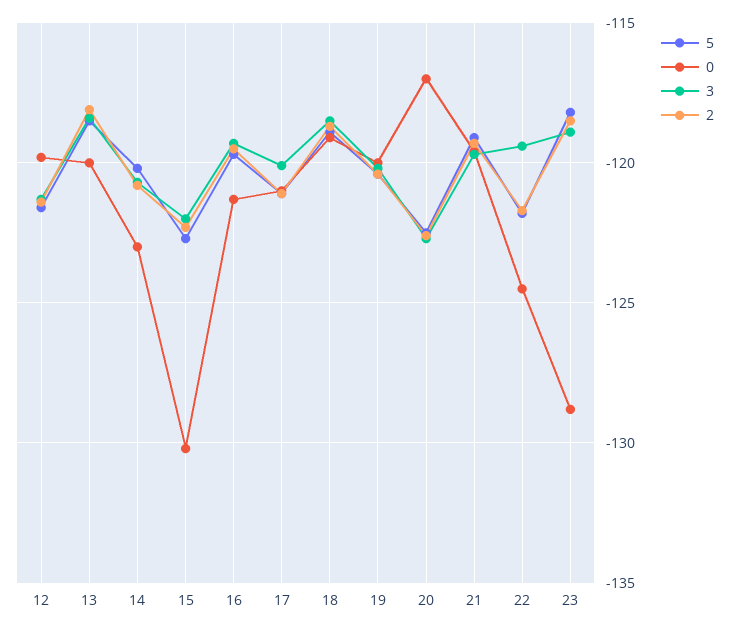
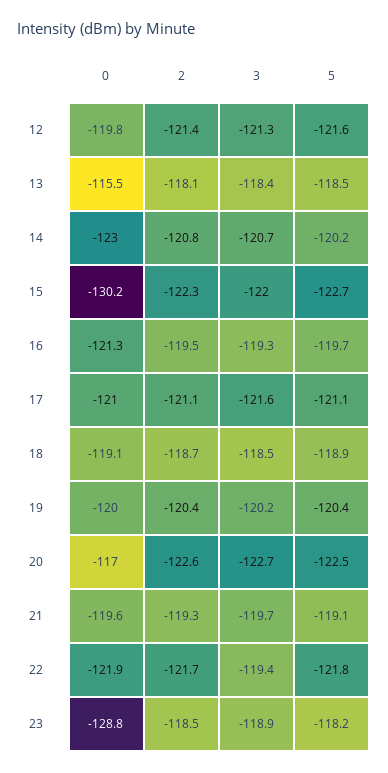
  {
    "5": {
      "12": -121.6,
      "13": -118.5,
      "14": -120.2,
      "15": -122.7,
      "16": -119.7,
      "17": -121.1,
      "18": -118.9,
      "19": -120.4,
      "20": -122.5,
      "21": -119.1,
      "22": -121.8,
      "23": -118.2
    },
    "0": {
      "12": -119.8,
-     "13": -120,
+     "13": -115.5,
      "14": -123,
      "15": -130.2,
      "16": -121.3,
      "17": -121,
      "18": -119.1,
      "19": -120,
      "20": -117,
      "21": -119.6,
-     "22": -124.5,
+     "22": -121.9,
      "23": -128.8
    },
    "3": {
      "12": -121.3,
      "13": -118.4,
      "14": -120.7,
      "15": -122,
      "16": -119.3,
-     "17": -120,
+     "17": -121.6,
      "18": -118.5,
      "19": -120.2,
      "20": -122.7,
      "21": -119.7,
      "22": -119.4,
      "23": -118.9
    },
    "2": {
      "12": -121.4,
      "13": -118.1,
      "14": -120.8,
      "15": -122.3,
      "16": -119.5,
      "17": -121.1,
      "18": -118.7,
      "19": -120.4,
      "20": -122.6,
      "21": -119.3,
      "22": -121.7,
      "23": -118.5
    }
  }

